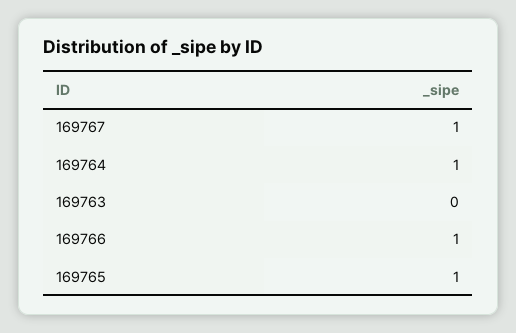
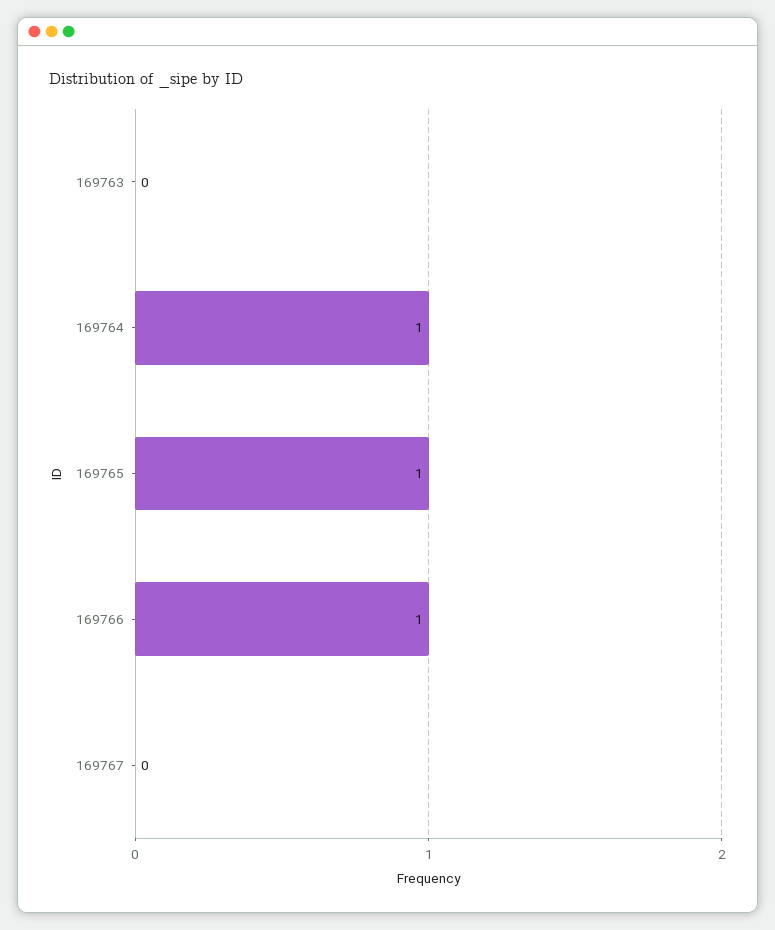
  {
-   "169767": 1,
+   "169767": 0,
    "169764": 1,
    "169763": 0,
    "169766": 1,
    "169765": 1
  }

